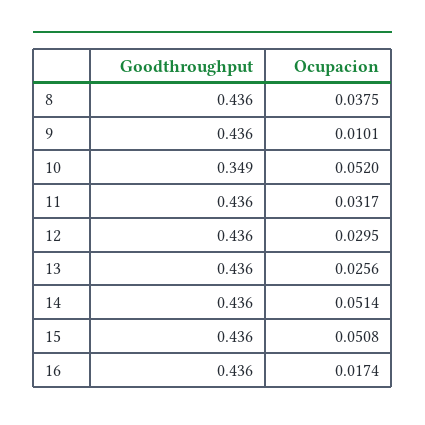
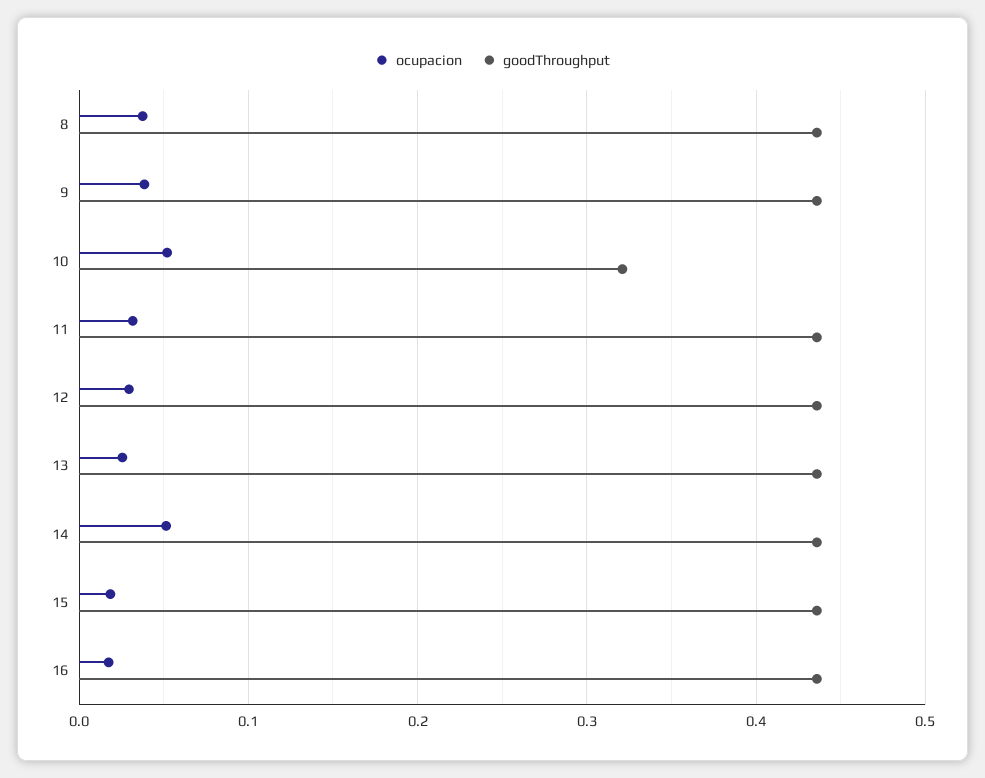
  {
    "Goodthroughput": {
      "8": 0.436,
      "9": 0.436,
-     "10": 0.349,
+     "10": 0.32,
      "11": 0.436,
      "12": 0.436,
      "13": 0.436,
      "14": 0.436,
      "15": 0.436,
      "16": 0.436
    },
    "Ocupacion": {
      "8": 0.0375,
-     "9": 0.0101,
+     "9": 0.04,
      "10": 0.052,
      "11": 0.0317,
      "12": 0.0295,
      "13": 0.0256,
      "14": 0.0514,
-     "15": 0.0508,
+     "15": 0.02,
      "16": 0.0174
    }
  }

